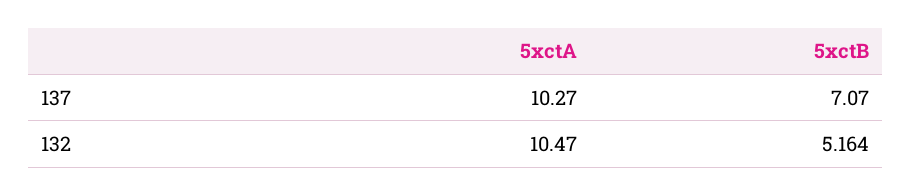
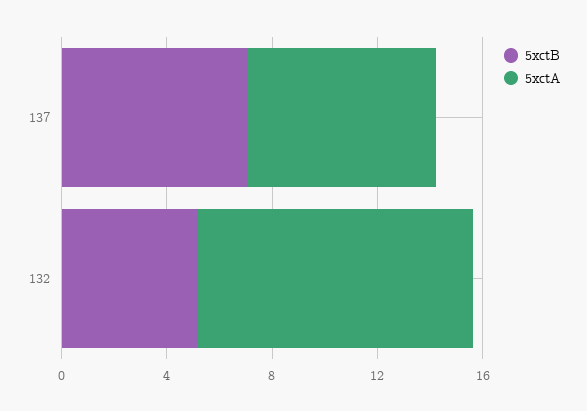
  {
    "5xctA": {
-     "137": 10.27,
+     "137": 7,
      "132": 10.47
    },
    "5xctB": {
      "137": 7.07,
      "132": 5.164
    }
  }

